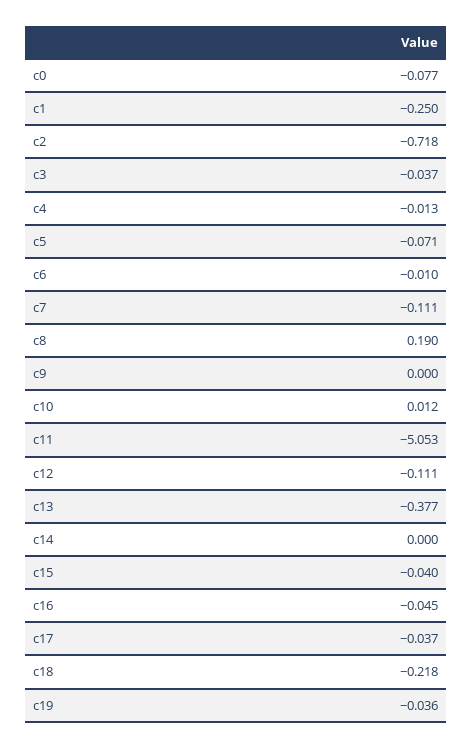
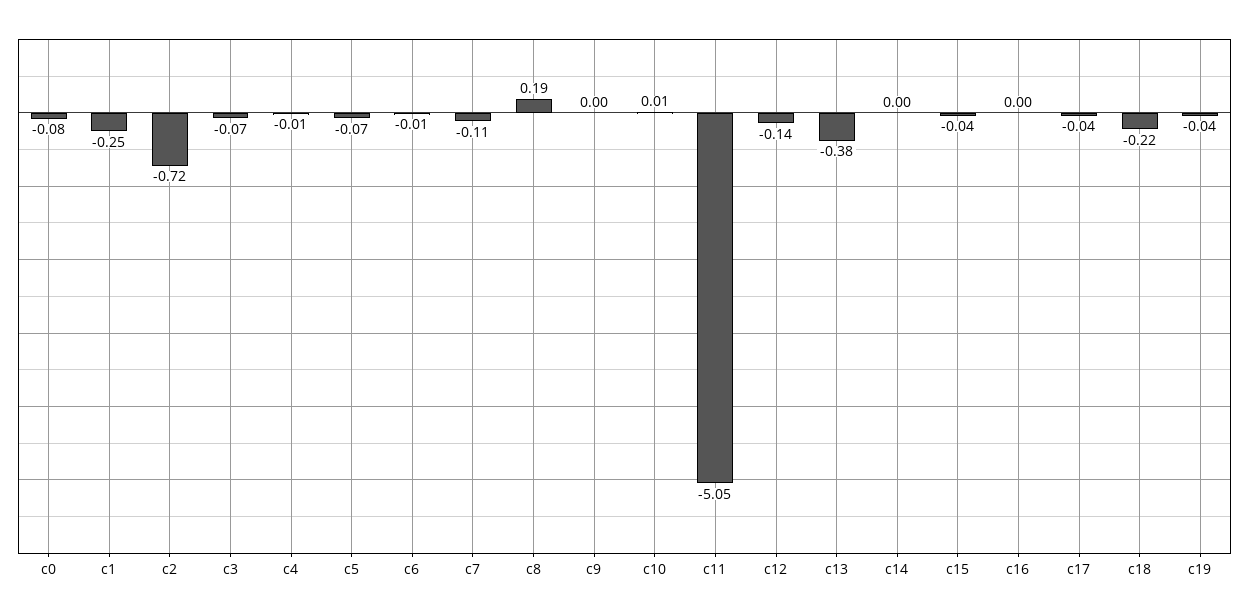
  {
    "c0": -0.077,
    "c1": -0.25,
    "c2": -0.718,
-   "c3": -0.037,
+   "c3": -0.07,
    "c4": -0.013,
    "c5": -0.071,
    "c6": -0.01,
    "c7": -0.111,
    "c8": 0.19,
    "c9": 0,
    "c10": 0.012,
    "c11": -5.053,
-   "c12": -0.111,
+   "c12": -0.14,
    "c13": -0.377,
    "c14": 0,
    "c15": -0.04,
-   "c16": -0.045,
+   "c16": 0,
    "c17": -0.037,
    "c18": -0.218,
    "c19": -0.036
  }

